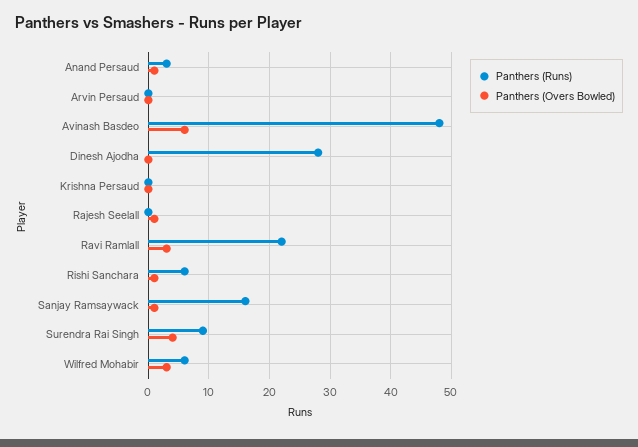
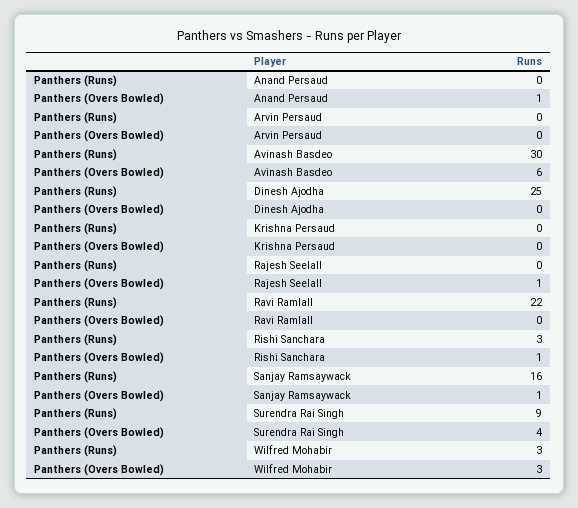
  {
    "Panthers (Runs)": {
-     "Anand Persaud": 3,
+     "Anand Persaud": 0,
      "Arvin Persaud": 0,
-     "Avinash Basdeo": 48,
+     "Avinash Basdeo": 30,
-     "Dinesh Ajodha": 28,
+     "Dinesh Ajodha": 25,
      "Krishna Persaud": 0,
      "Rajesh Seelall": 0,
      "Ravi Ramlall": 22,
-     "Rishi Sanchara": 6,
+     "Rishi Sanchara": 3,
      "Sanjay Ramsaywack": 16,
      "Surendra Rai Singh": 9,
-     "Wilfred Mohabir": 6
+     "Wilfred Mohabir": 3
    },
    "Panthers (Overs Bowled)": {
      "Anand Persaud": 1,
      "Arvin Persaud": 0,
      "Avinash Basdeo": 6,
      "Dinesh Ajodha": 0,
      "Krishna Persaud": 0,
      "Rajesh Seelall": 1,
-     "Ravi Ramlall": 3,
+     "Ravi Ramlall": 0,
      "Rishi Sanchara": 1,
      "Sanjay Ramsaywack": 1,
      "Surendra Rai Singh": 4,
      "Wilfred Mohabir": 3
    }
  }

